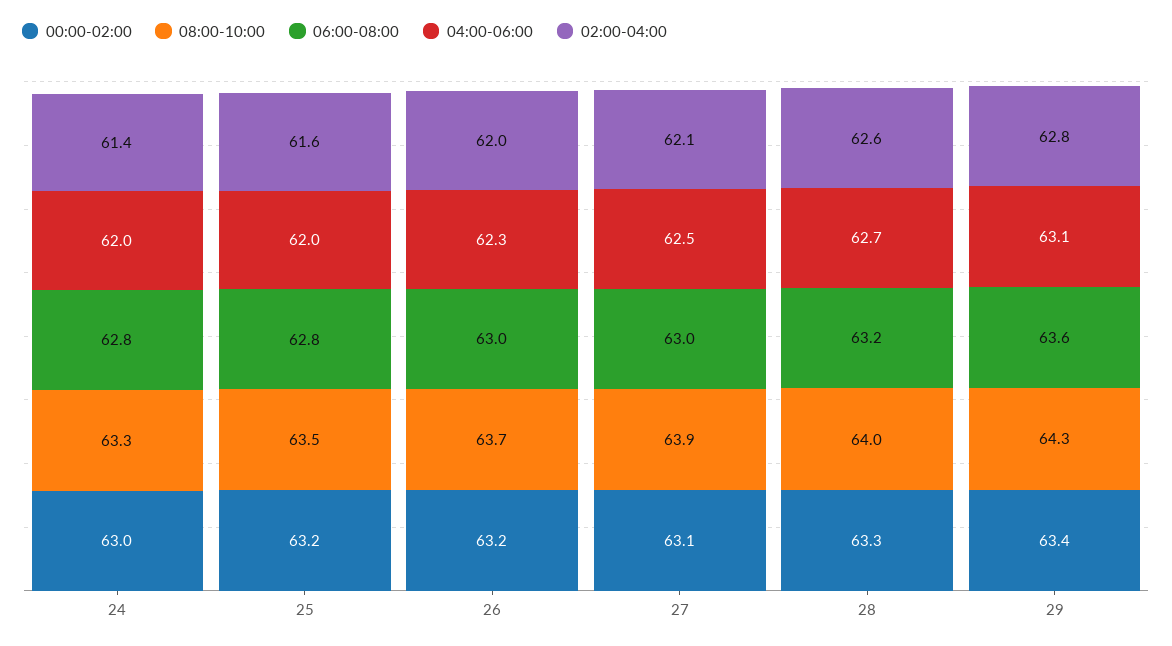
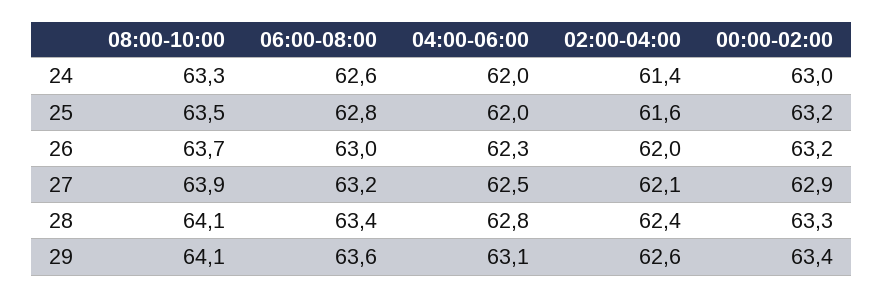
  {
    "00:00-02:00": {
      "24": 63,
      "25": 63.2,
      "26": 63.2,
-     "27": 63.1,
+     "27": 62.9,
      "28": 63.3,
      "29": 63.4
    },
    "08:00-10:00": {
      "24": 63.3,
      "25": 63.5,
      "26": 63.7,
      "27": 63.9,
-     "28": 64,
+     "28": 64.1,
-     "29": 64.3
+     "29": 64.1
    },
    "06:00-08:00": {
-     "24": 62.8,
+     "24": 62.6,
      "25": 62.8,
      "26": 63,
-     "27": 63,
+     "27": 63.2,
-     "28": 63.2,
+     "28": 63.4,
      "29": 63.6
    },
    "04:00-06:00": {
      "24": 62,
      "25": 62,
      "26": 62.3,
      "27": 62.5,
-     "28": 62.7,
+     "28": 62.8,
      "29": 63.1
    },
    "02:00-04:00": {
      "24": 61.4,
      "25": 61.6,
      "26": 62,
      "27": 62.1,
-     "28": 62.6,
+     "28": 62.4,
-     "29": 62.8
+     "29": 62.6
    }
  }

